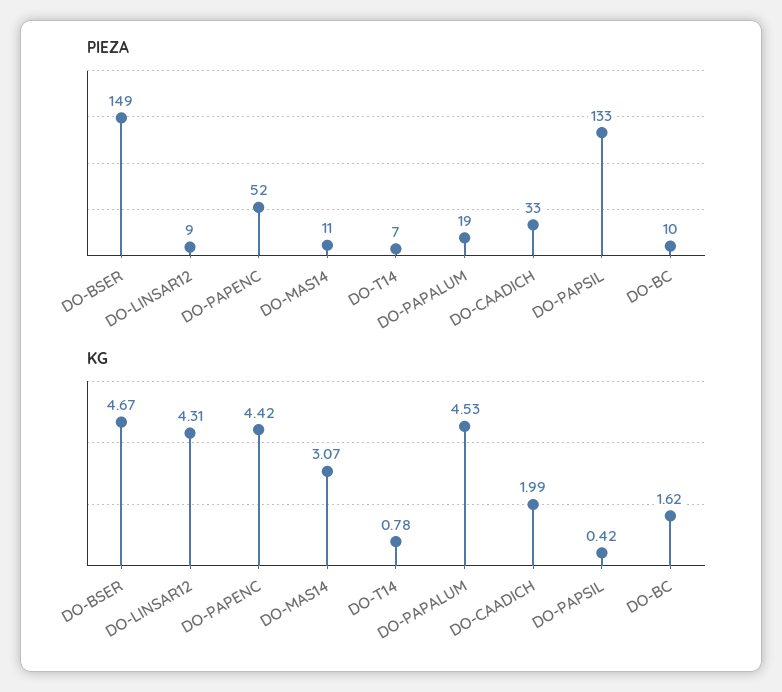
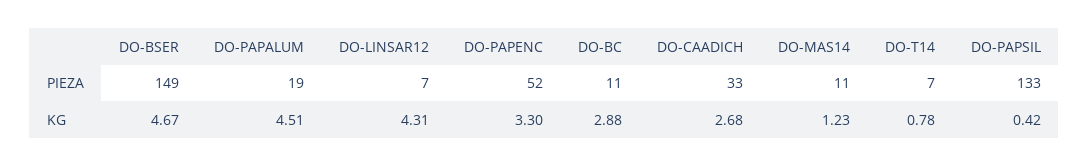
  {
    "PIEZA": {
      "DO-BSER": 149,
-     "DO-LINSAR12": 9,
+     "DO-LINSAR12": 7,
      "DO-PAPENC": 52,
      "DO-MAS14": 11,
      "DO-T14": 7,
      "DO-PAPALUM": 19,
      "DO-CAADICH": 33,
      "DO-PAPSIL": 133,
-     "DO-BC": 10
+     "DO-BC": 11
    },
    "KG": {
      "DO-BSER": 4.67,
      "DO-LINSAR12": 4.31,
-     "DO-PAPENC": 4.42,
+     "DO-PAPENC": 3.3,
-     "DO-MAS14": 3.07,
+     "DO-MAS14": 1.23,
      "DO-T14": 0.78,
-     "DO-PAPALUM": 4.53,
+     "DO-PAPALUM": 4.51,
-     "DO-CAADICH": 1.99,
+     "DO-CAADICH": 2.68,
      "DO-PAPSIL": 0.42,
-     "DO-BC": 1.62
+     "DO-BC": 2.88
    }
  }

